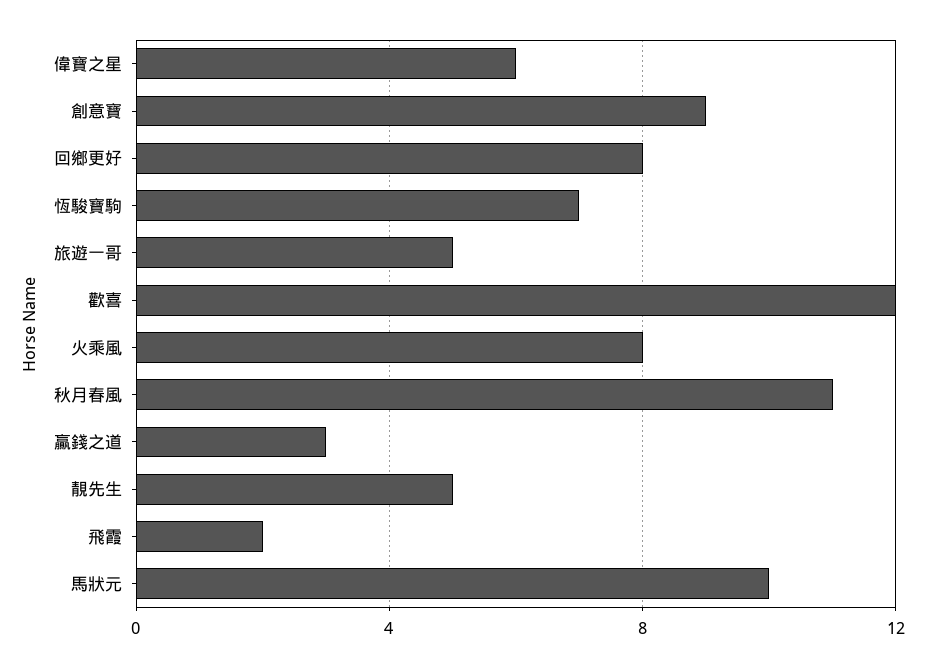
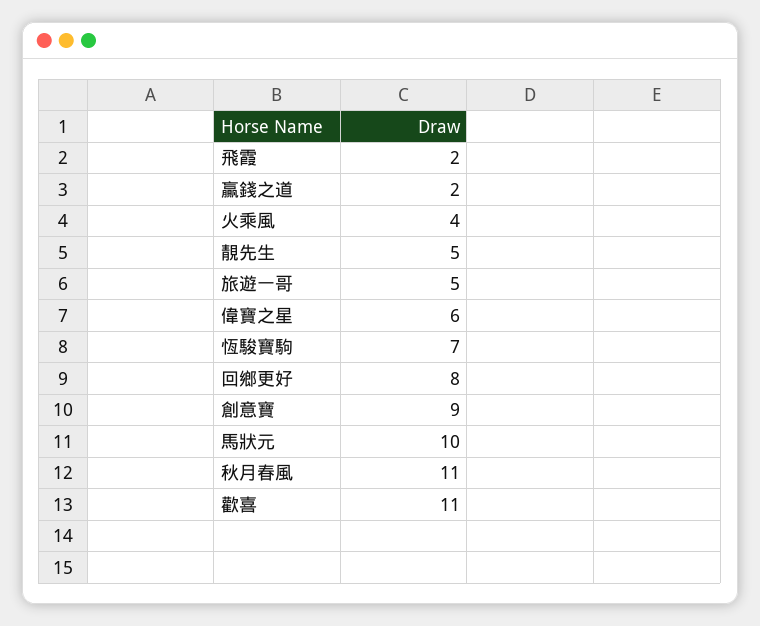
  {
    "偉寶之星": 6,
    "創意寶": 9,
    "回鄉更好": 8,
    "恆駿寶駒": 7,
    "旅遊一哥": 5,
-   "歡喜": 12,
+   "歡喜": 11,
-   "火乘風": 8,
+   "火乘風": 4,
    "秋月春風": 11,
-   "贏錢之道": 3,
+   "贏錢之道": 2,
    "靚先生": 5,
    "飛霞": 2,
    "馬狀元": 10
  }

